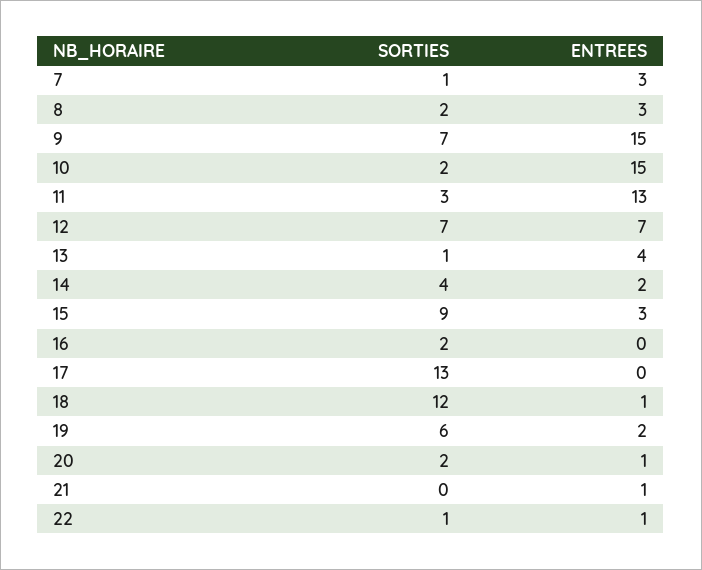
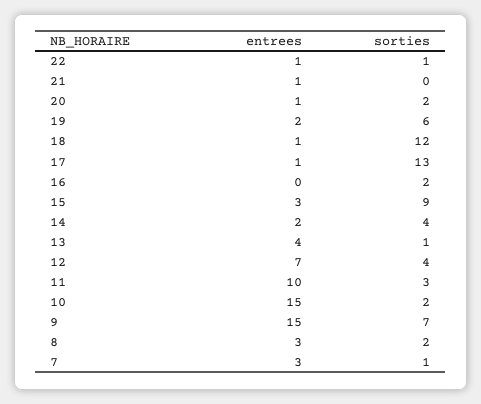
  {
    "SORTIES": {
      "7": 1,
      "8": 2,
      "9": 7,
      "10": 2,
      "11": 3,
-     "12": 7,
+     "12": 4,
      "13": 1,
      "14": 4,
      "15": 9,
      "16": 2,
      "17": 13,
      "18": 12,
      "19": 6,
      "20": 2,
      "21": 0,
      "22": 1
    },
    "ENTREES": {
      "7": 3,
      "8": 3,
      "9": 15,
      "10": 15,
-     "11": 13,
+     "11": 10,
      "12": 7,
      "13": 4,
      "14": 2,
      "15": 3,
      "16": 0,
-     "17": 0,
+     "17": 1,
      "18": 1,
      "19": 2,
      "20": 1,
      "21": 1,
      "22": 1
    }
  }

